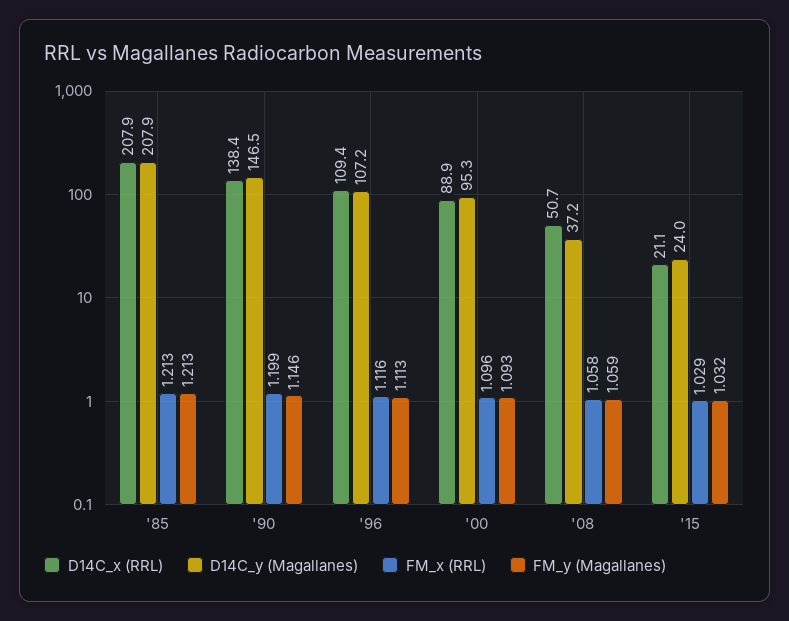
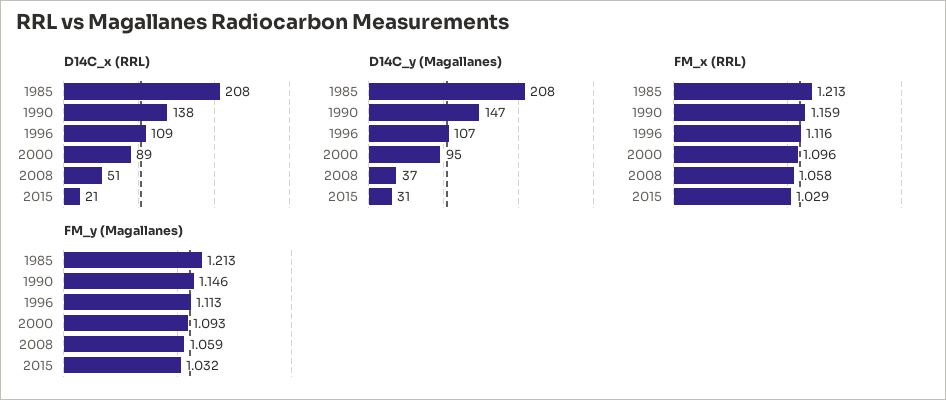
  {
    "D14C_x (RRL)": {
      "'85": 207.9,
      "'90": 138.4,
      "'96": 109.4,
      "'00": 88.9,
      "'08": 50.7,
      "'15": 21.1
    },
    "D14C_y (Magallanes)": {
      "'85": 207.9,
      "'90": 146.5,
      "'96": 107.2,
      "'00": 95.3,
      "'08": 37.2,
-     "'15": 24
+     "'15": 31
    },
    "FM_x (RRL)": {
      "'85": 1.213,
-     "'90": 1.199,
+     "'90": 1.159,
      "'96": 1.116,
      "'00": 1.096,
      "'08": 1.058,
      "'15": 1.029
    },
    "FM_y (Magallanes)": {
      "'85": 1.213,
      "'90": 1.146,
      "'96": 1.113,
      "'00": 1.093,
      "'08": 1.059,
      "'15": 1.032
    }
  }

